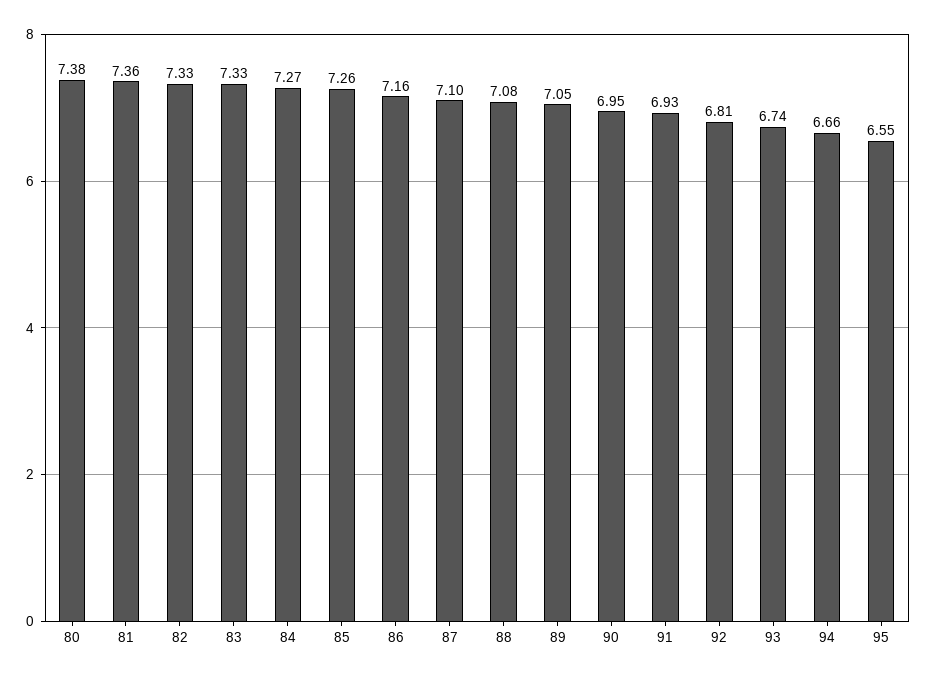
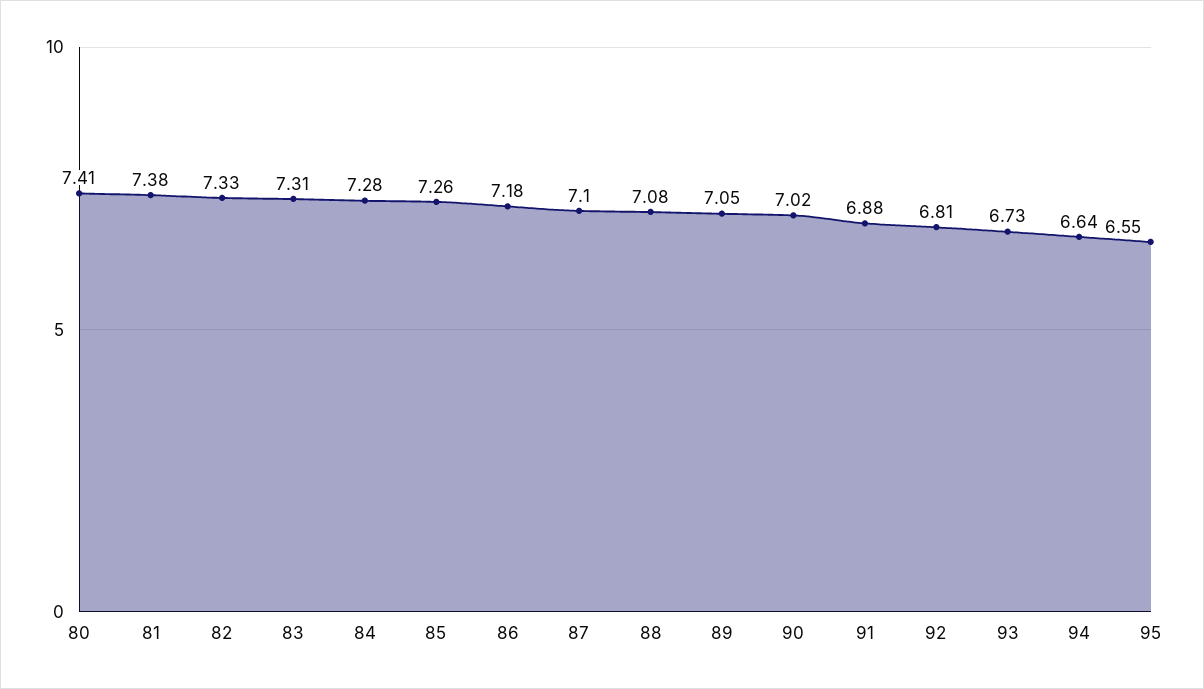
  {
-   "80": 7.38,
+   "80": 7.41,
-   "81": 7.36,
+   "81": 7.38,
    "82": 7.33,
-   "83": 7.33,
+   "83": 7.31,
-   "84": 7.27,
+   "84": 7.28,
    "85": 7.26,
-   "86": 7.16,
+   "86": 7.18,
    "87": 7.1,
    "88": 7.08,
    "89": 7.05,
-   "90": 6.95,
+   "90": 7.02,
-   "91": 6.93,
+   "91": 6.88,
    "92": 6.81,
-   "93": 6.74,
+   "93": 6.73,
-   "94": 6.66,
+   "94": 6.64,
    "95": 6.55
  }

